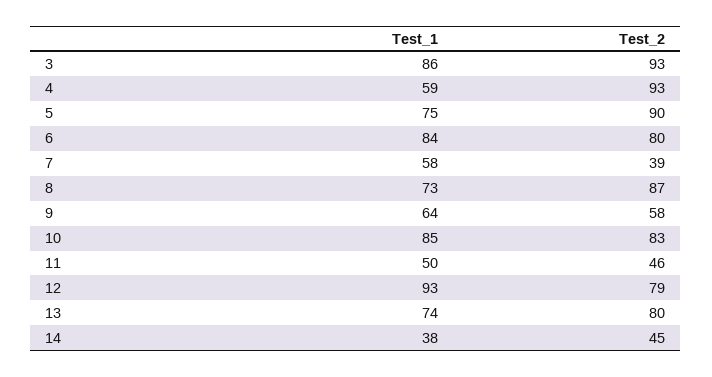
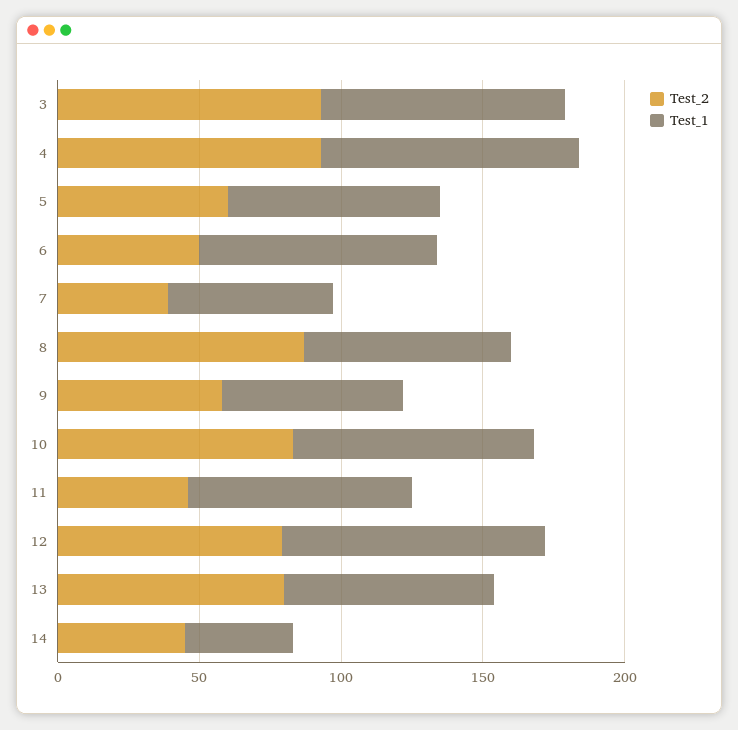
  {
    "Test_1": {
      "3": 86,
-     "4": 59,
+     "4": 90,
      "5": 75,
      "6": 84,
      "7": 58,
      "8": 73,
      "9": 64,
      "10": 85,
-     "11": 50,
+     "11": 80,
      "12": 93,
      "13": 74,
      "14": 38
    },
    "Test_2": {
      "3": 93,
      "4": 93,
-     "5": 90,
+     "5": 60,
-     "6": 80,
+     "6": 50,
      "7": 39,
      "8": 87,
      "9": 58,
      "10": 83,
      "11": 46,
      "12": 79,
      "13": 80,
      "14": 45
    }
  }

